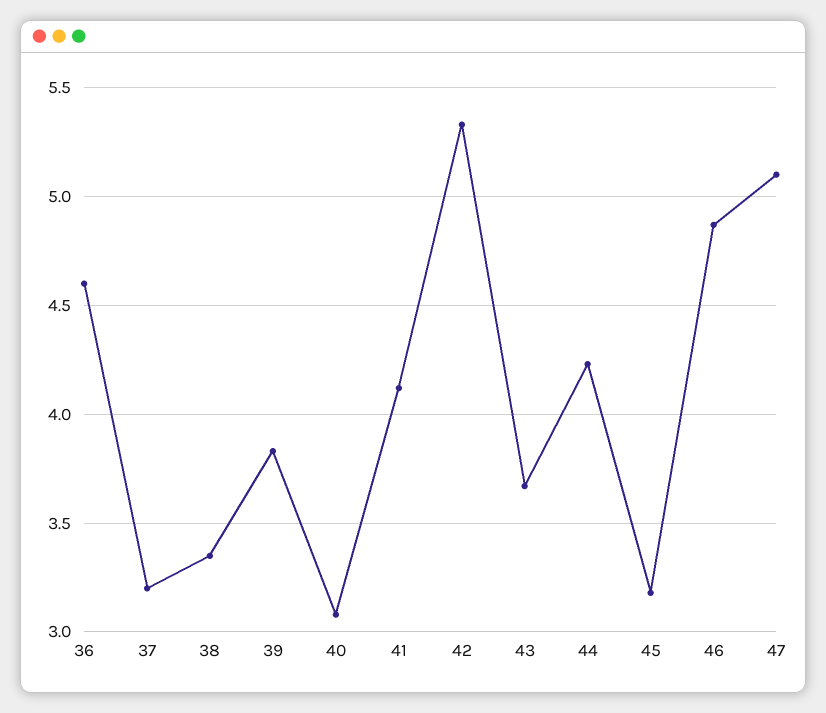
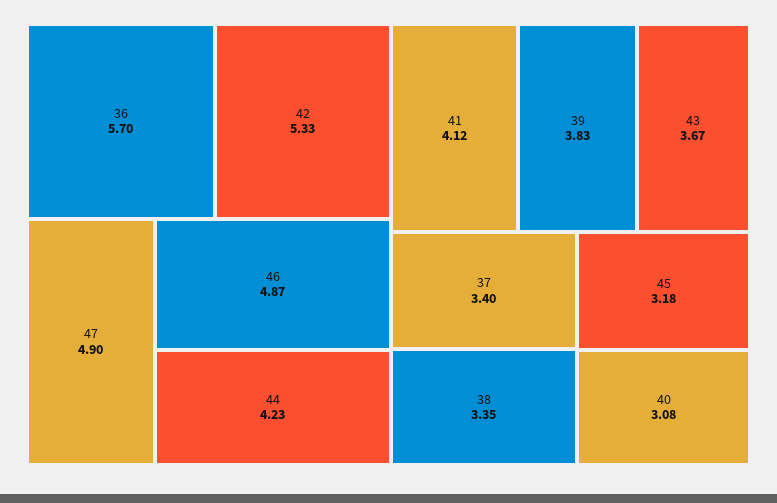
  {
-   "36": 4.6,
+   "36": 5.7,
-   "37": 3.2,
+   "37": 3.4,
    "38": 3.35,
    "39": 3.83,
    "40": 3.08,
    "41": 4.12,
    "42": 5.33,
    "43": 3.67,
    "44": 4.23,
    "45": 3.18,
    "46": 4.87,
-   "47": 5.1
+   "47": 4.9
  }

